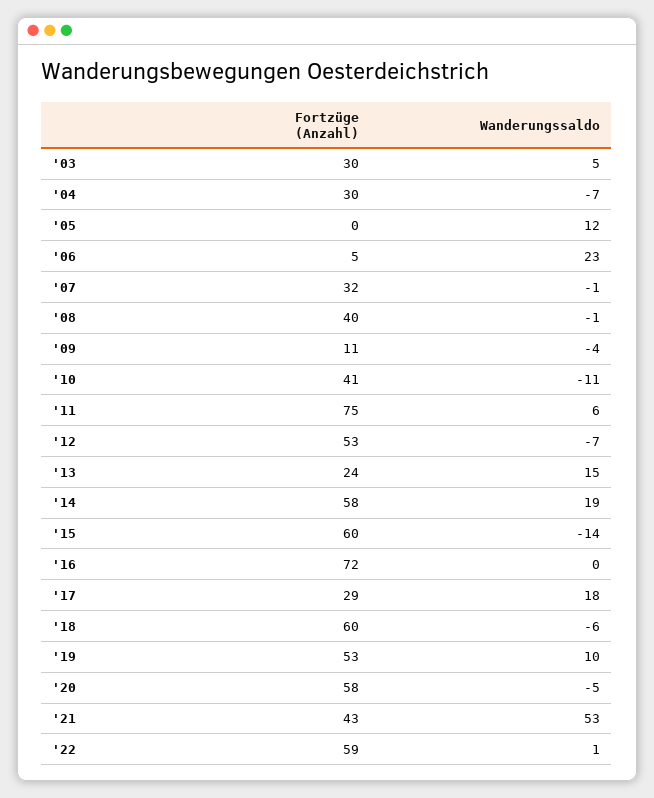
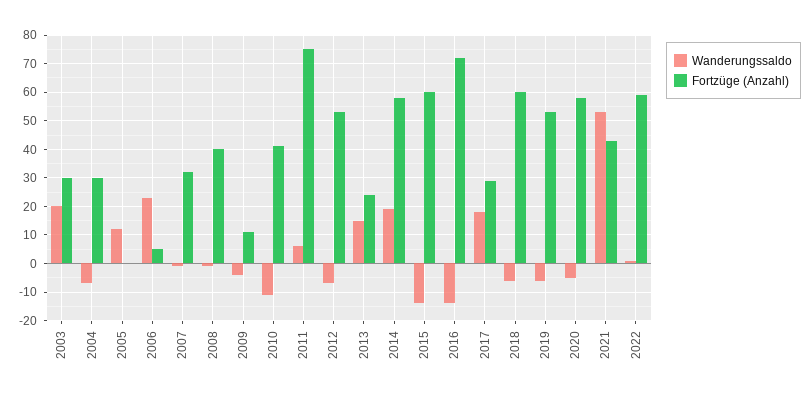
  {
    "Fortzüge (Anzahl)": {
      "'03": 30,
      "'04": 30,
      "'05": 0,
      "'06": 5,
      "'07": 32,
      "'08": 40,
      "'09": 11,
      "'10": 41,
      "'11": 75,
      "'12": 53,
      "'13": 24,
      "'14": 58,
      "'15": 60,
      "'16": 72,
      "'17": 29,
      "'18": 60,
      "'19": 53,
      "'20": 58,
      "'21": 43,
      "'22": 59
    },
    "Wanderungssaldo": {
-     "'03": 5,
+     "'03": 20,
      "'04": -7,
      "'05": 12,
      "'06": 23,
      "'07": -1,
      "'08": -1,
      "'09": -4,
      "'10": -11,
      "'11": 6,
      "'12": -7,
      "'13": 15,
      "'14": 19,
      "'15": -14,
-     "'16": 0,
+     "'16": -15,
      "'17": 18,
      "'18": -6,
-     "'19": 10,
+     "'19": -5,
      "'20": -5,
      "'21": 53,
      "'22": 1
    }
  }

